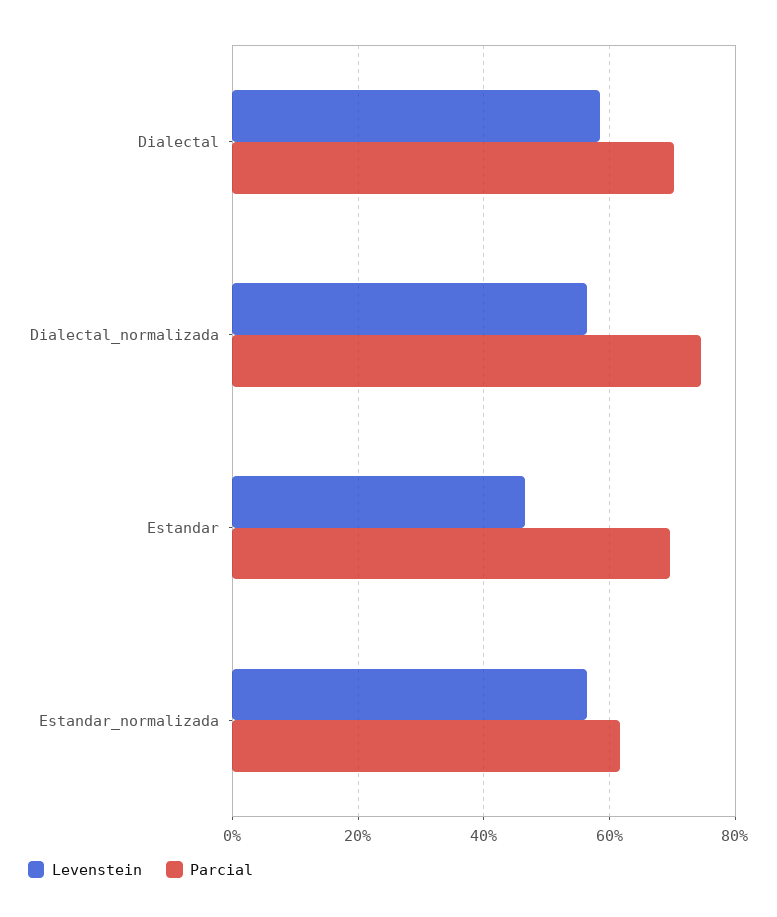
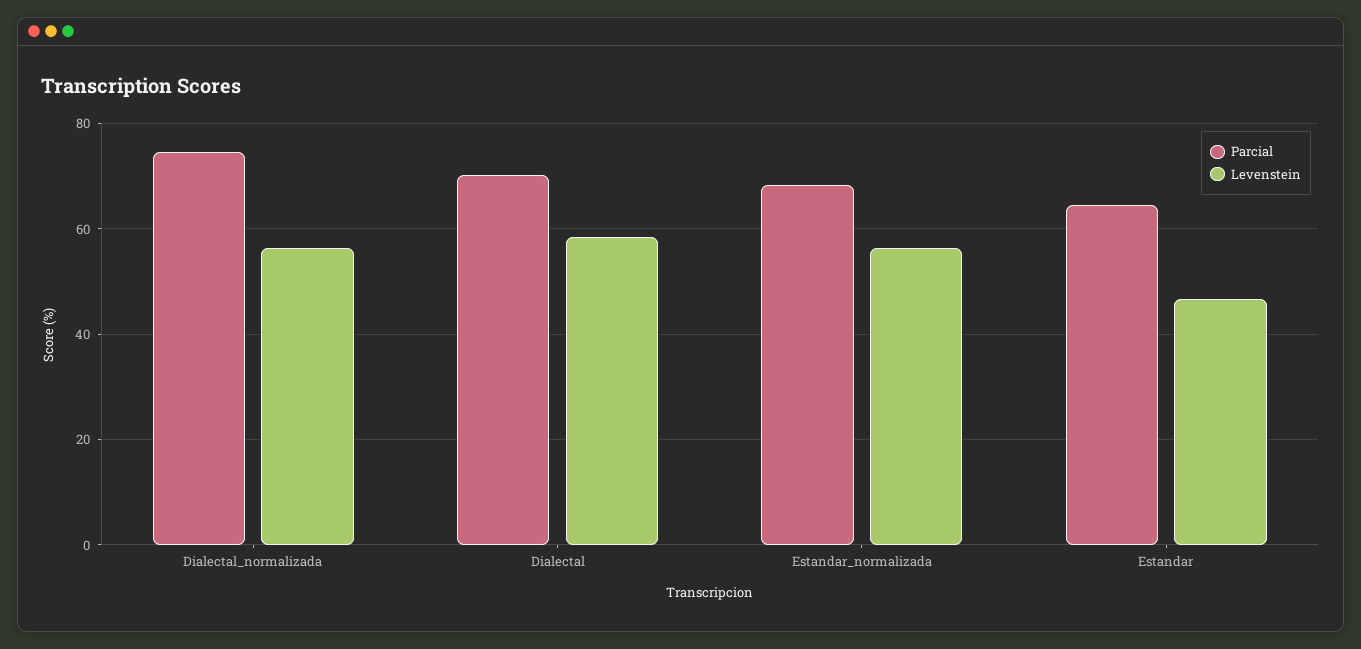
  {
    "Levenstein": {
      "Dialectal": 58,
      "Dialectal_normalizada": 56,
      "Estandar": 46,
      "Estandar_normalizada": 56
    },
    "Parcial": {
      "Dialectal": 70,
      "Dialectal_normalizada": 74,
-     "Estandar": 70,
+     "Estandar": 64,
-     "Estandar_normalizada": 62
+     "Estandar_normalizada": 68
    }
  }

